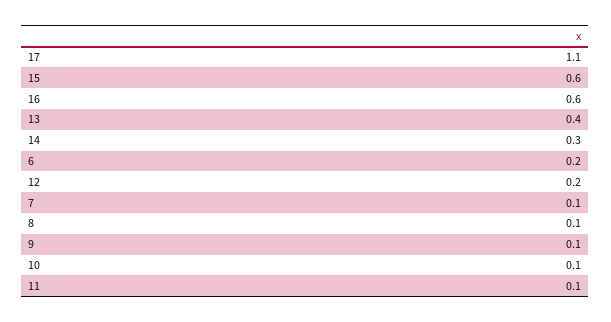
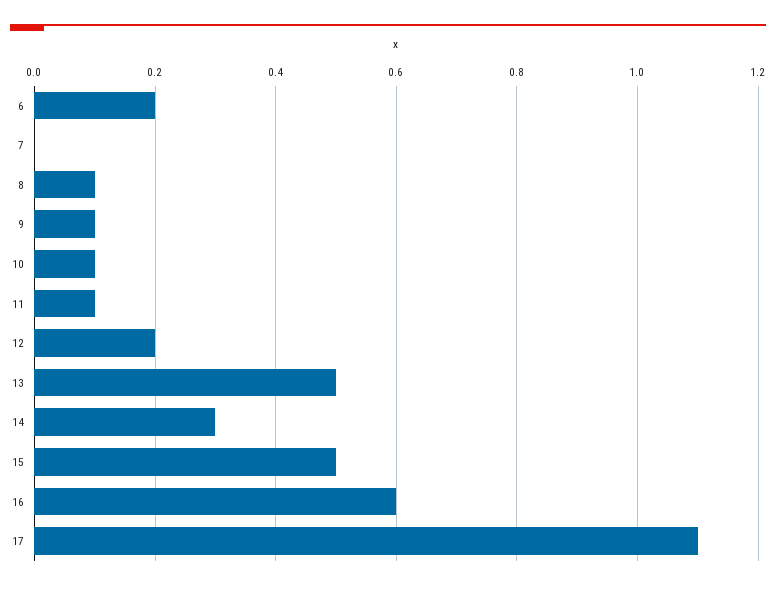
  {
    "17": 1.1,
-   "15": 0.6,
+   "15": 0.5,
    "16": 0.6,
-   "13": 0.4,
+   "13": 0.5,
    "14": 0.3,
    "6": 0.2,
    "12": 0.2,
-   "7": 0.1,
+   "7": 0,
    "8": 0.1,
    "9": 0.1,
    "10": 0.1,
    "11": 0.1
  }

